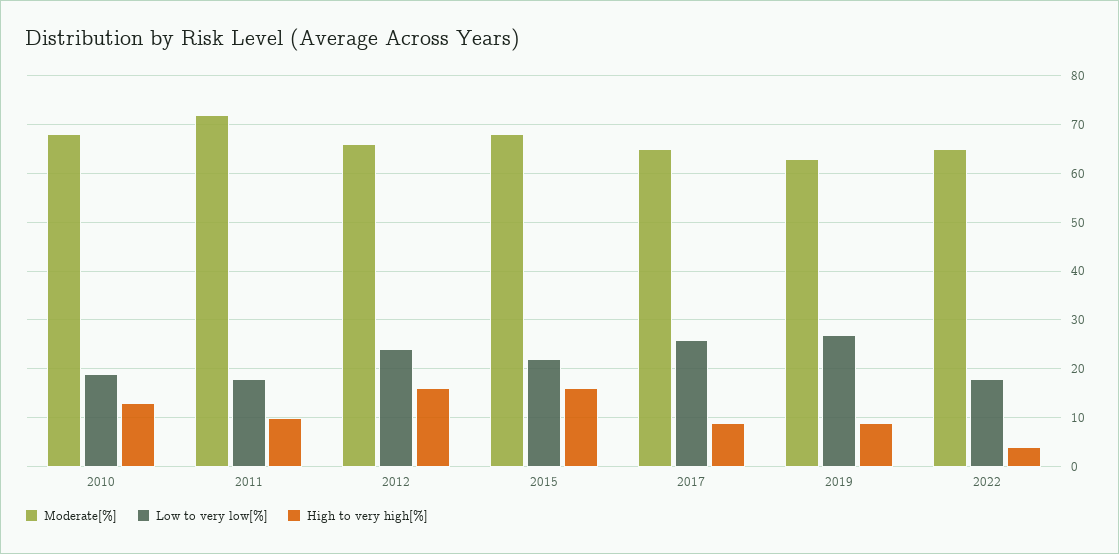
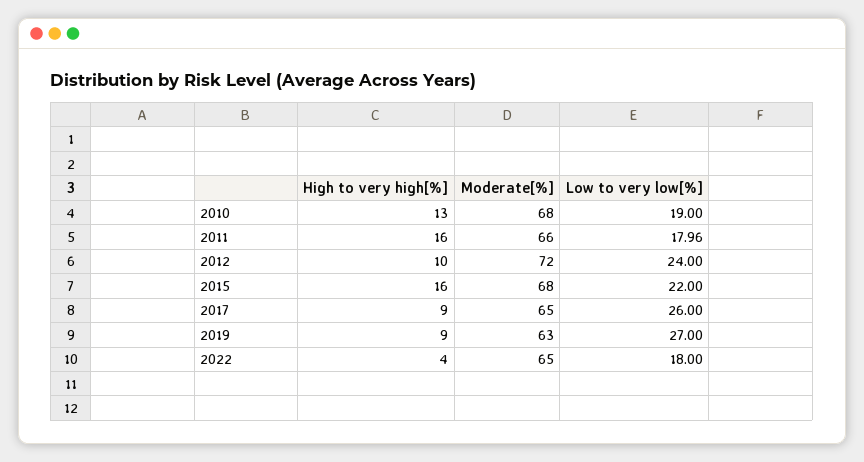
  {
    "Moderate[%]": {
      "2010": 68,
-     "2011": 72,
+     "2011": 66,
-     "2012": 66,
+     "2012": 72,
      "2015": 68,
      "2017": 65,
      "2019": 63,
      "2022": 65
    },
    "Low to very low[%]": {
      "2010": 19,
      "2011": 17.96,
      "2012": 24,
      "2015": 22,
      "2017": 26,
      "2019": 27,
      "2022": 18
    },
    "High to very high[%]": {
      "2010": 13,
-     "2011": 10,
+     "2011": 16,
-     "2012": 16,
+     "2012": 10,
      "2015": 16,
      "2017": 9,
      "2019": 9,
      "2022": 4
    }
  }

